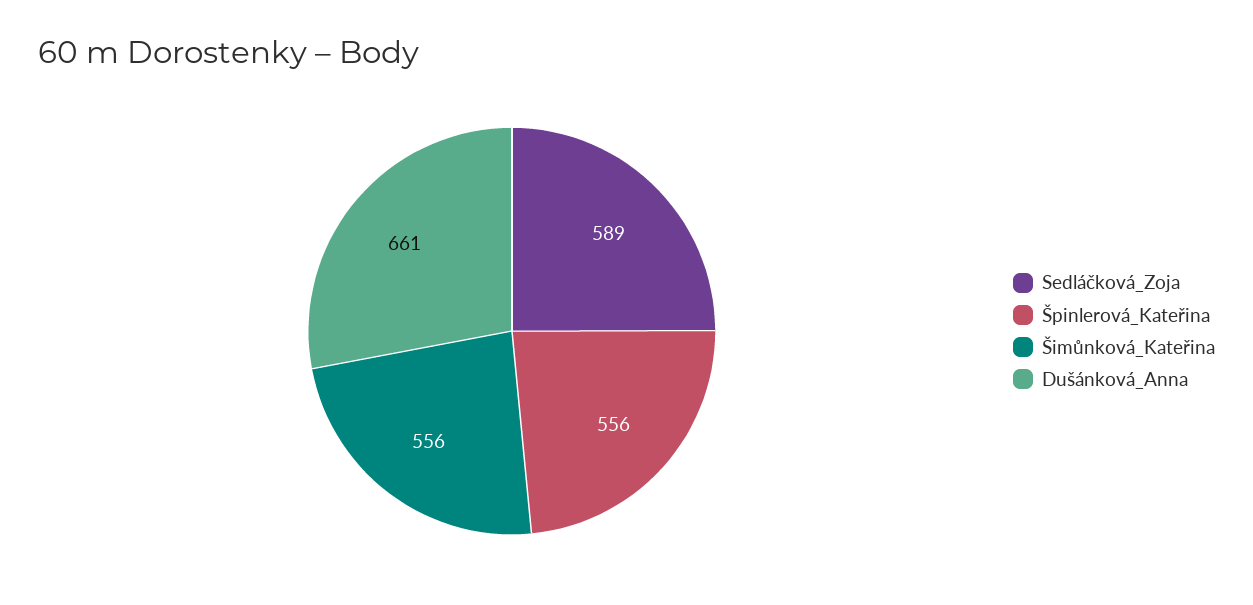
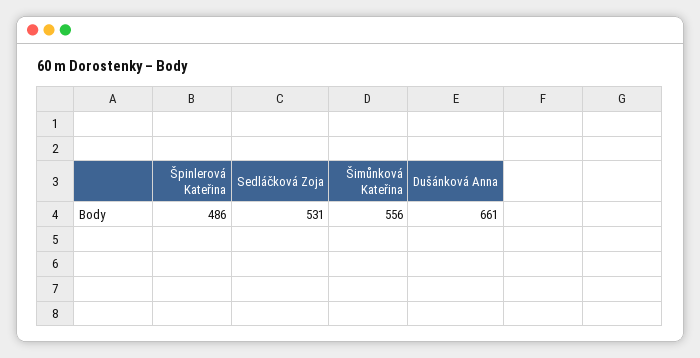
  {
-   "Sedláčková_Zoja": 589,
+   "Sedláčková_Zoja": 531,
-   "Špinlerová_Kateřina": 556,
+   "Špinlerová_Kateřina": 486,
    "Šimůnková_Kateřina": 556,
    "Dušánková_Anna": 661
  }

